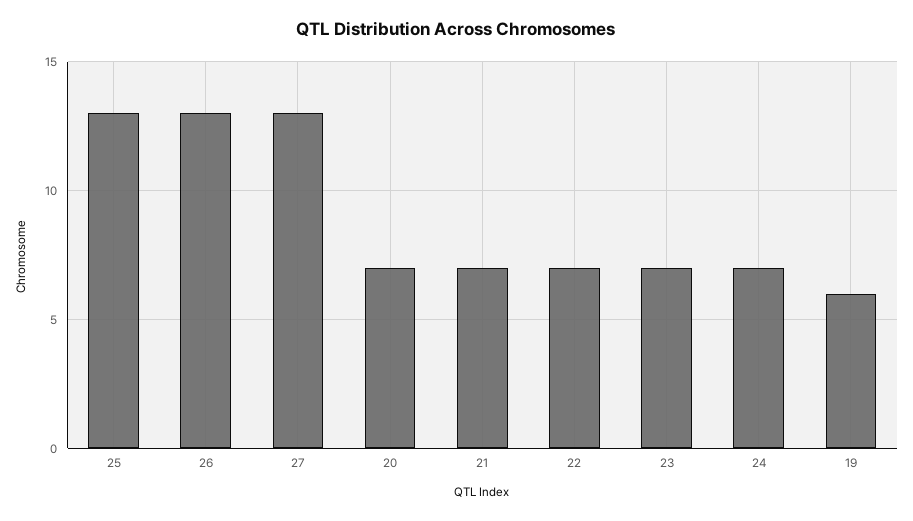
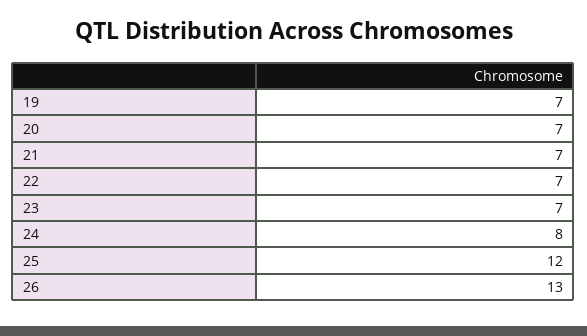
  {
-   "25": 13,
+   "25": 12,
    "26": 13,
-   "27": 13,
    "20": 7,
    "21": 7,
    "22": 7,
    "23": 7,
-   "24": 7,
+   "24": 8,
-   "19": 6
+   "19": 7
  }

